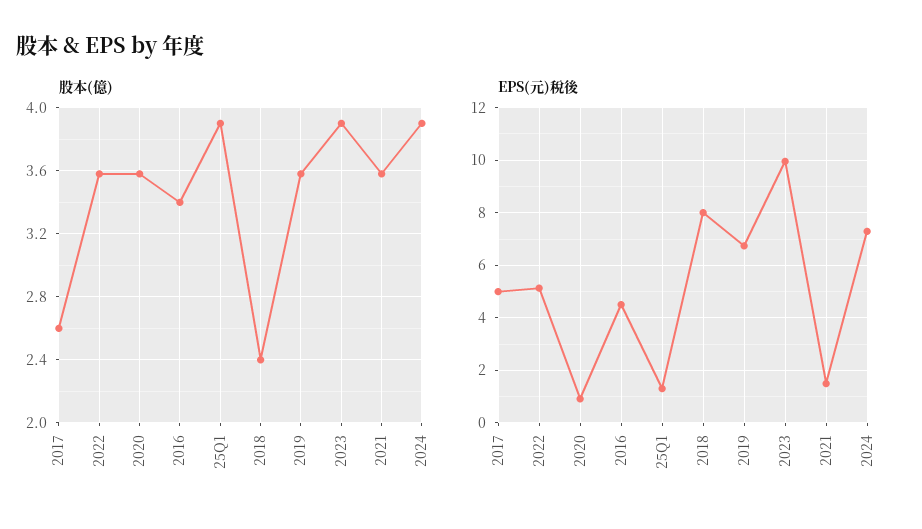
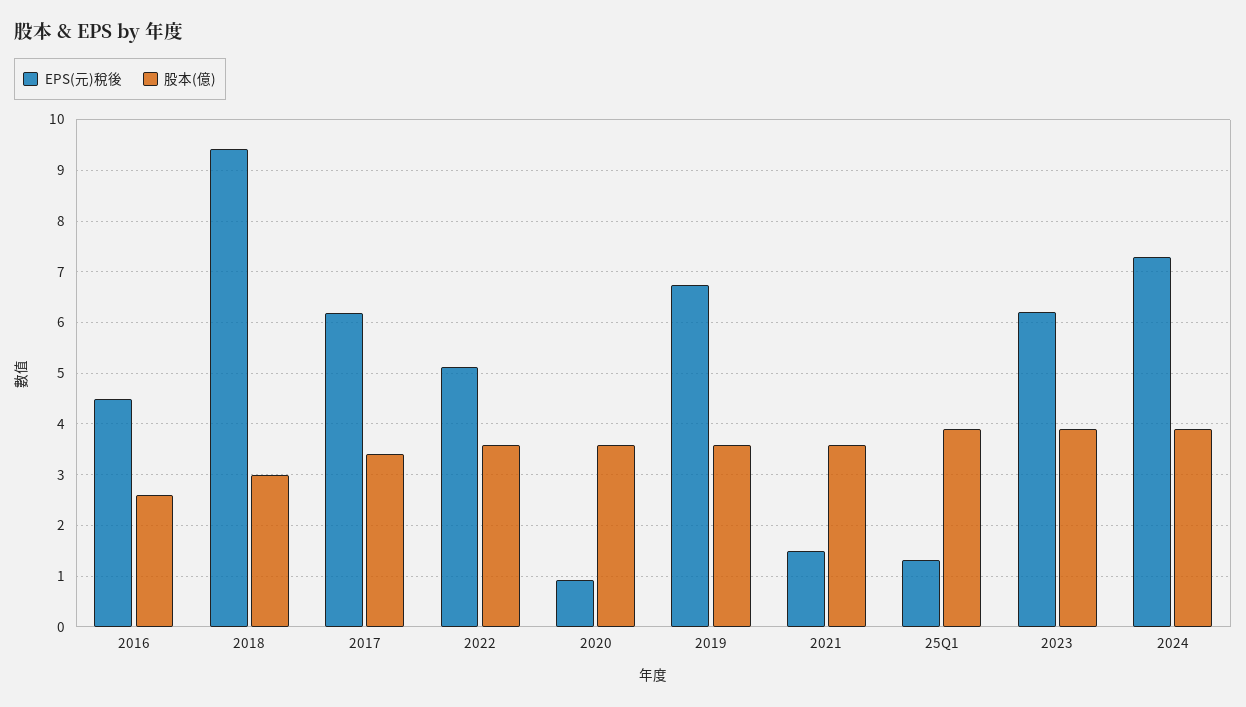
  {
    "股本(億)": {
-     "2017": 2.6,
+     "2017": 3.4,
      "2022": 3.6,
      "2020": 3.6,
-     "2016": 3.4,
+     "2016": 2.6,
      "25Q1": 3.9,
-     "2018": 2.4,
+     "2018": 3,
      "2019": 3.6,
      "2023": 3.9,
      "2021": 3.6,
      "2024": 3.9
    },
    "EPS(元)稅後": {
-     "2017": 5,
+     "2017": 6.2,
      "2022": 5.2,
      "2020": 1,
      "2016": 4.6,
      "25Q1": 1.4,
-     "2018": 8,
+     "2018": 9.4,
      "2019": 6.8,
-     "2023": 10,
+     "2023": 6.2,
      "2021": 1.6,
      "2024": 7.2
    }
  }

